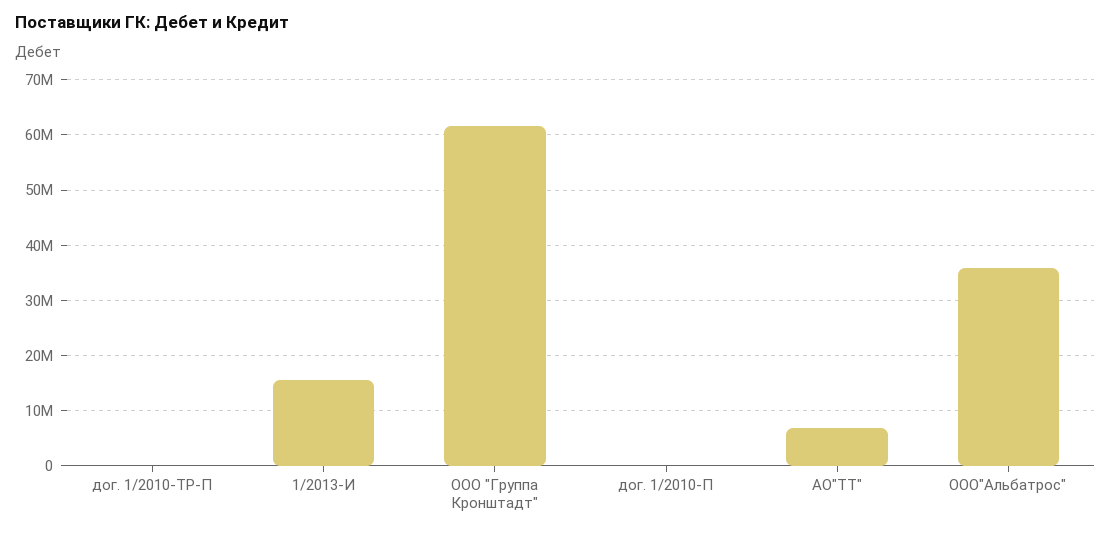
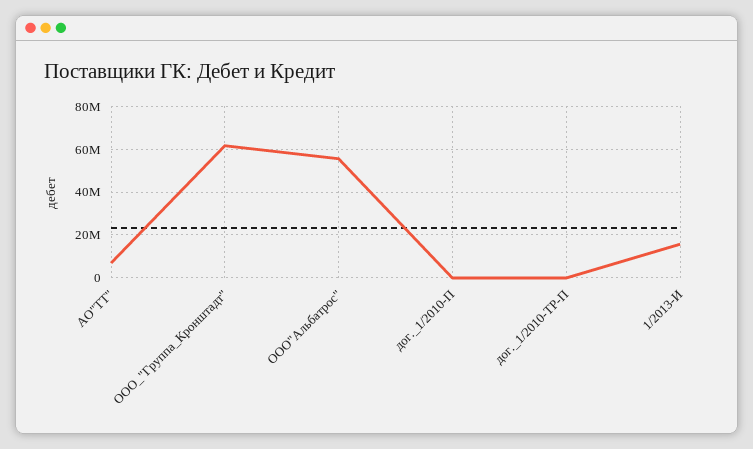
  {
    "дог. 1/2010-ТР-П": 0,
    "1/2013-И": 16000000,
    "ООО \"Группа Кронштадт\"": 62000000,
    "дог. 1/2010-П": 0,
    "АО\"ТТ\"": 6000000,
-   "ООО\"Альбатрос\"": 36000000
+   "ООО\"Альбатрос\"": 55000000
  }

